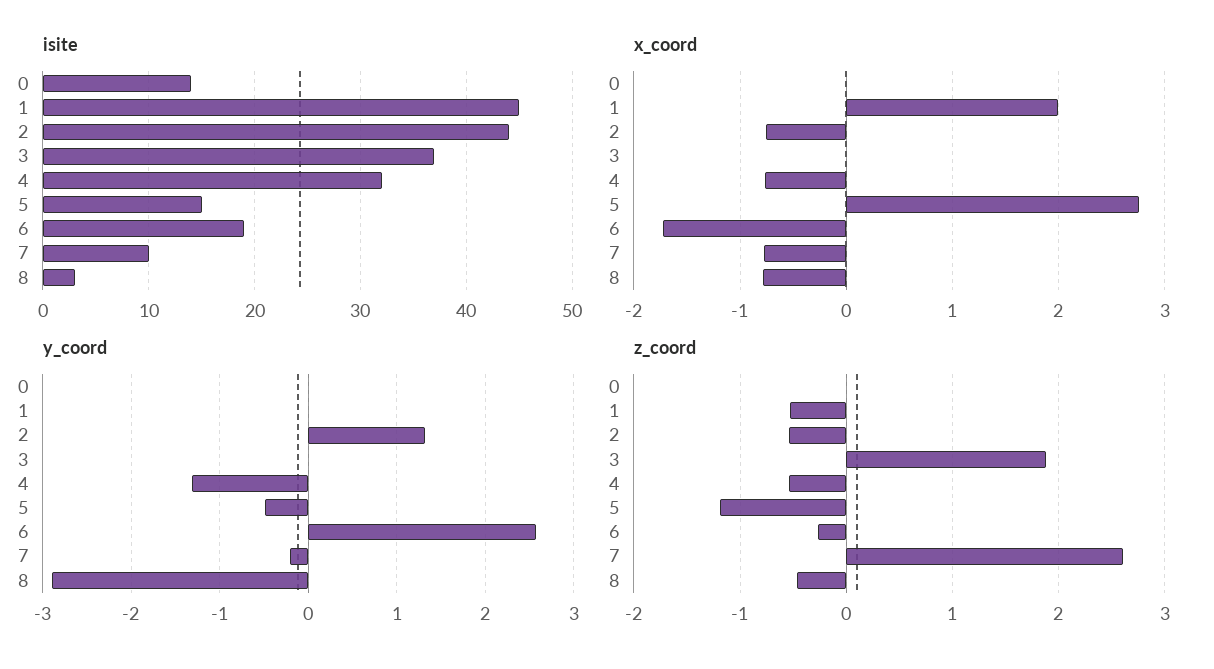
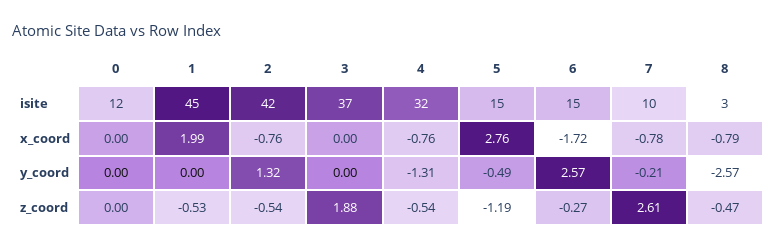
  {
    "isite": {
-     "0": 14,
+     "0": 12,
      "1": 45,
-     "2": 44,
+     "2": 42,
      "3": 37,
      "4": 32,
      "5": 15,
-     "6": 19,
+     "6": 15,
      "7": 10,
      "8": 3
    },
    "x_coord": {
      "0": 0,
      "1": 1.99,
      "2": -0.76,
      "3": 0,
      "4": -0.76,
      "5": 2.76,
      "6": -1.72,
      "7": -0.78,
      "8": -0.79
    },
    "y_coord": {
      "0": 0,
      "1": 0,
      "2": 1.32,
      "3": 0,
      "4": -1.31,
      "5": -0.49,
      "6": 2.57,
      "7": -0.21,
-     "8": -2.9
+     "8": -2.57
    },
    "z_coord": {
      "0": 0,
      "1": -0.53,
      "2": -0.54,
      "3": 1.88,
      "4": -0.54,
      "5": -1.19,
      "6": -0.27,
      "7": 2.61,
      "8": -0.47
    }
  }

